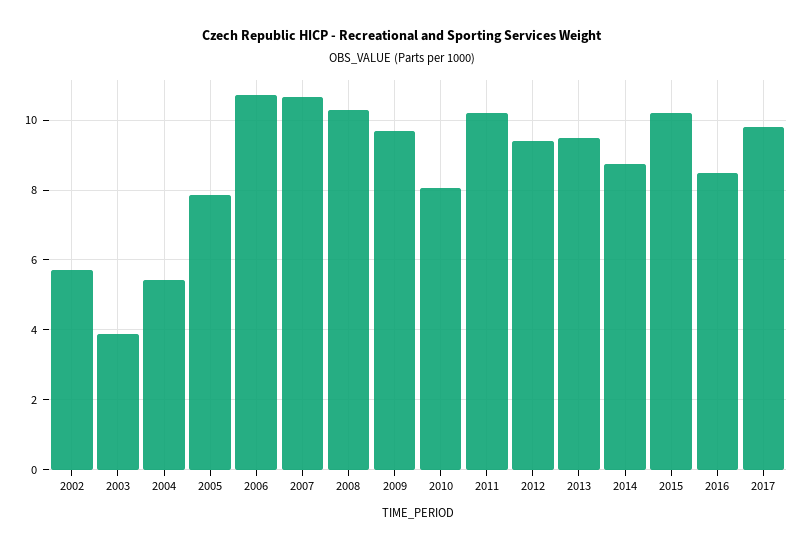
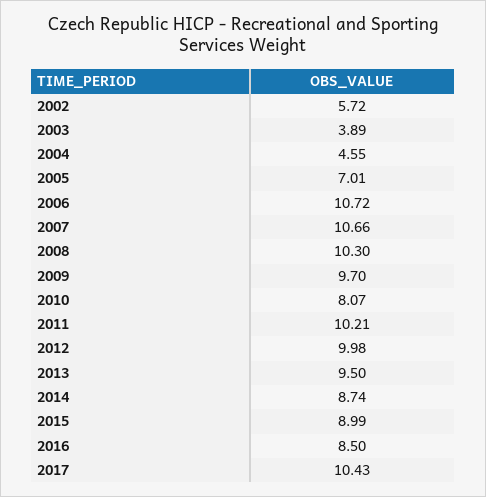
  {
    "2002": 5.72,
    "2003": 3.89,
-   "2004": 5.4,
+   "2004": 4.55,
-   "2005": 7.8,
+   "2005": 7.01,
    "2006": 10.72,
    "2007": 10.66,
    "2008": 10.3,
    "2009": 9.7,
    "2010": 8.07,
    "2011": 10.21,
-   "2012": 9.4,
+   "2012": 9.98,
    "2013": 9.5,
    "2014": 8.74,
-   "2015": 10.2,
+   "2015": 8.99,
    "2016": 8.5,
-   "2017": 9.8
+   "2017": 10.43
  }

